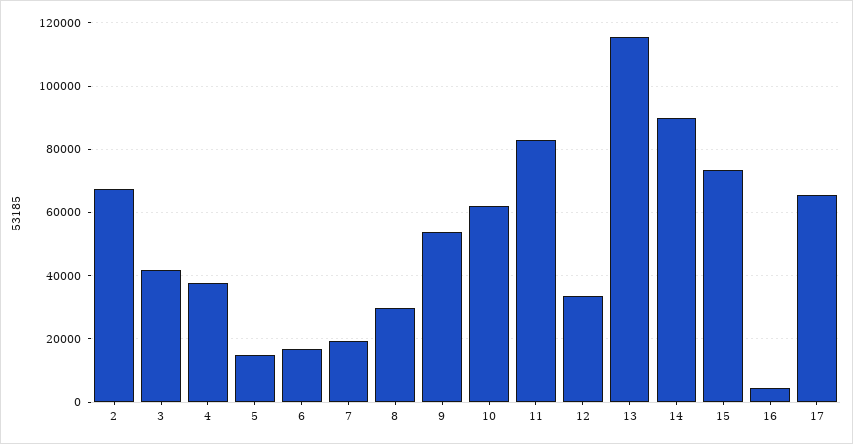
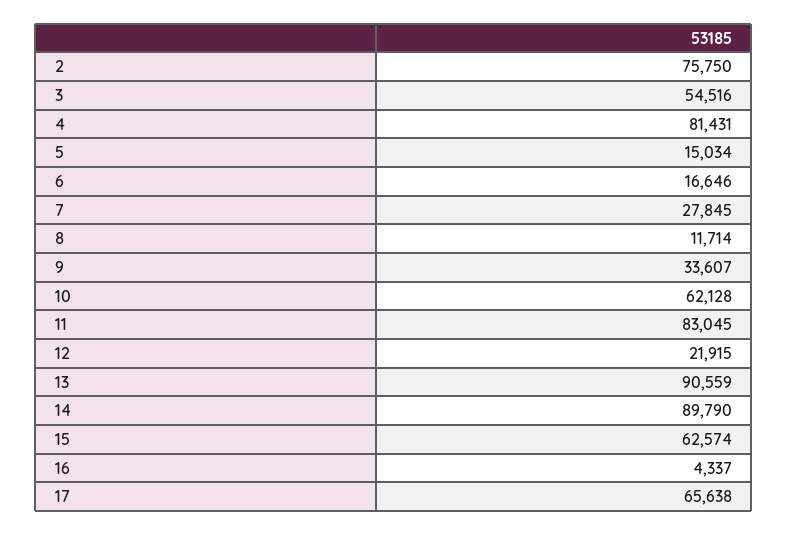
  {
-   "2": 68000,
+   "2": 75750,
-   "3": 42000,
+   "3": 54516,
-   "4": 38000,
+   "4": 81431,
    "5": 15034,
    "6": 16646,
-   "7": 20000,
+   "7": 27845,
-   "8": 30000,
+   "8": 11714,
-   "9": 54000,
+   "9": 33607,
    "10": 62128,
    "11": 83045,
-   "12": 34000,
+   "12": 21915,
-   "13": 116000,
+   "13": 90559,
    "14": 89790,
-   "15": 74000,
+   "15": 62574,
    "16": 4337,
    "17": 65638
  }

